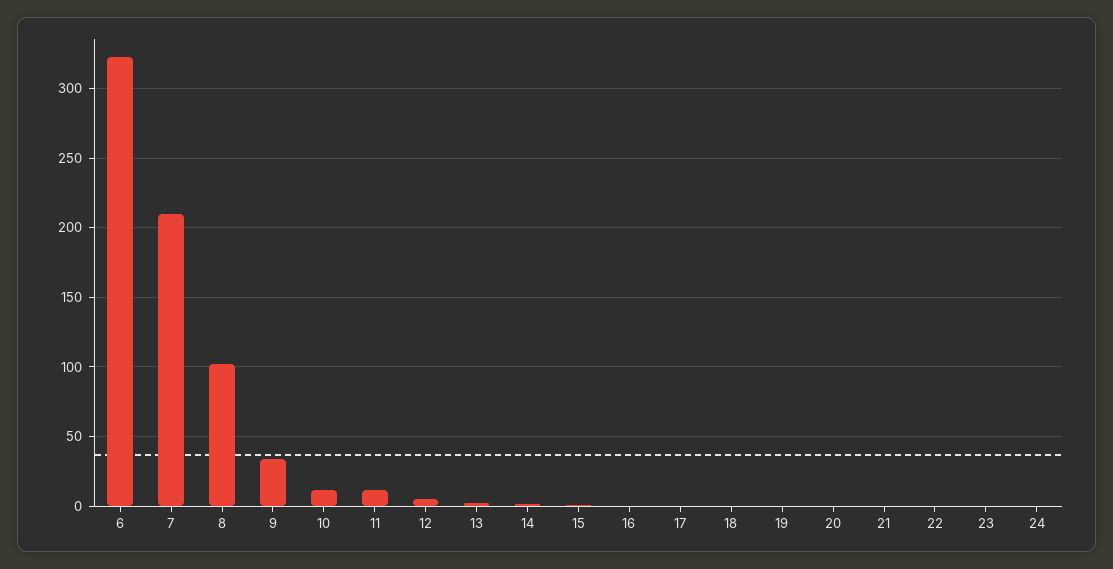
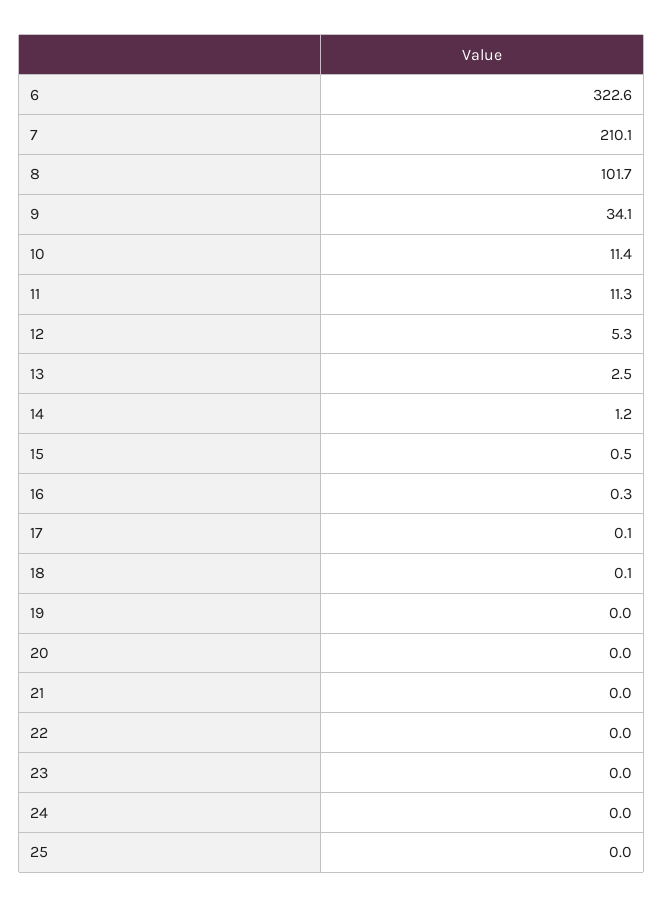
  {
    "6": 322.6,
    "7": 210.1,
    "8": 101.7,
    "9": 34.1,
    "10": 11.4,
    "11": 11.3,
    "12": 5.3,
    "13": 2.5,
    "14": 1.2,
    "15": 0.5,
    "16": 0.3,
    "17": 0.1,
    "18": 0.1,
    "19": 0,
    "20": 0,
    "21": 0,
    "22": 0,
    "23": 0,
-   "24": 0
+   "24": 0,
+   "25": 0
  }

